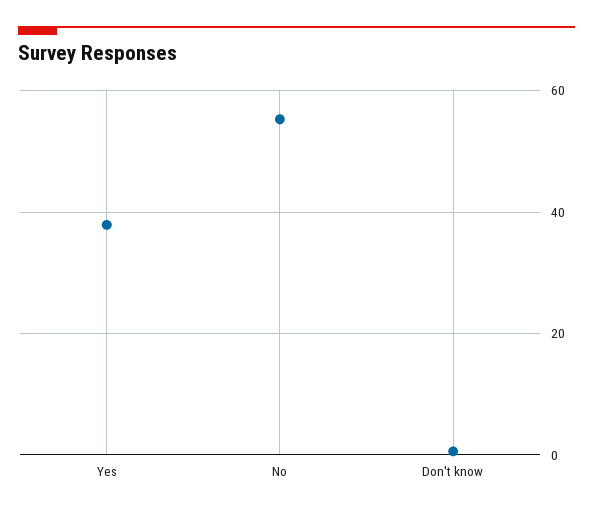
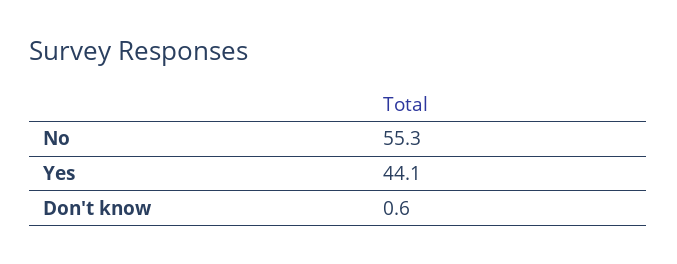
  {
-   "Yes": 38,
+   "Yes": 44.1,
    "No": 55.3,
    "Don't know": 0.6
  }

